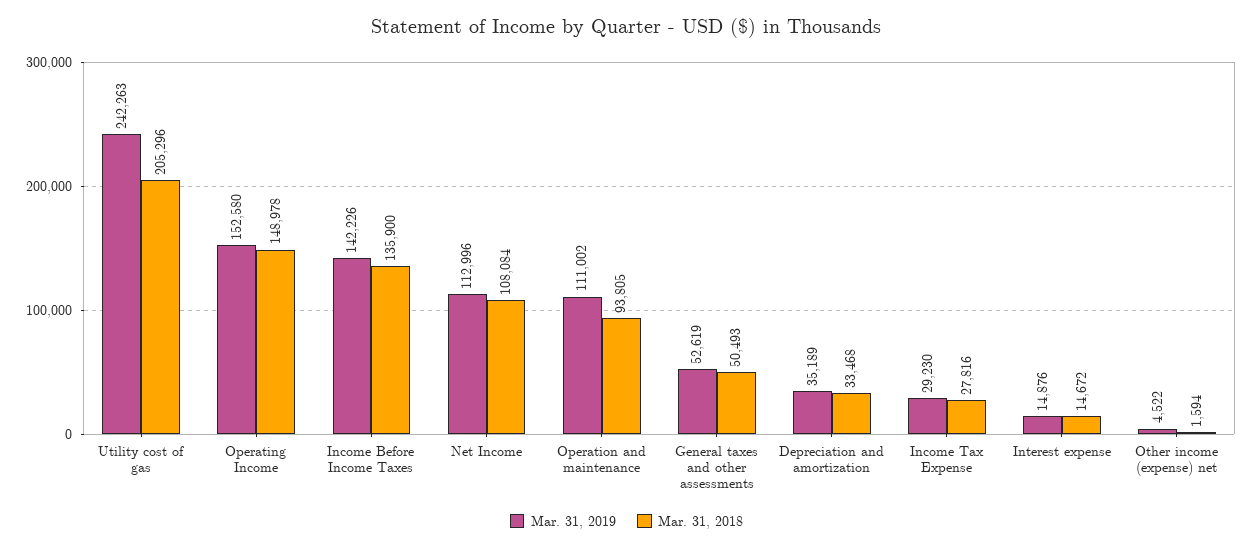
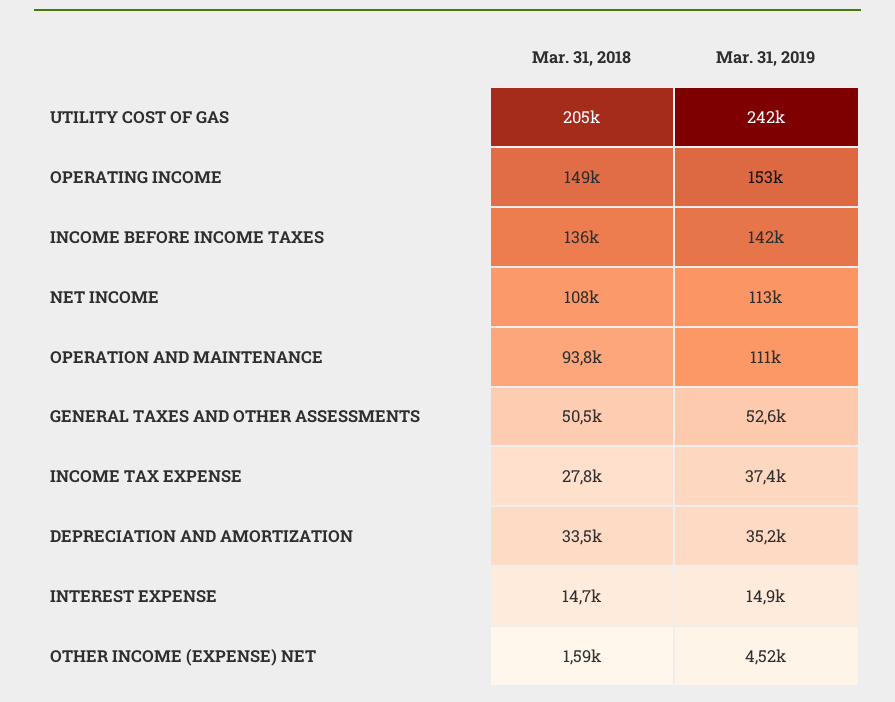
  {
    "Mar. 31, 2019": {
      "Utility cost of gas": 242263,
      "Operating Income": 152580,
      "Income Before Income Taxes": 142226,
      "Net Income": 112996,
      "Operation and maintenance": 111002,
      "General taxes and other assessments": 52619,
      "Depreciation and amortization": 35189,
-     "Income Tax Expense": 29230,
+     "Income Tax Expense": 37400,
      "Interest expense": 14876,
      "Other income (expense) net": 4522
    },
    "Mar. 31, 2018": {
      "Utility cost of gas": 205296,
      "Operating Income": 148978,
      "Income Before Income Taxes": 135900,
      "Net Income": 108084,
      "Operation and maintenance": 93805,
      "General taxes and other assessments": 50493,
      "Depreciation and amortization": 33468,
      "Income Tax Expense": 27816,
      "Interest expense": 14672,
      "Other income (expense) net": 1594
    }
  }

